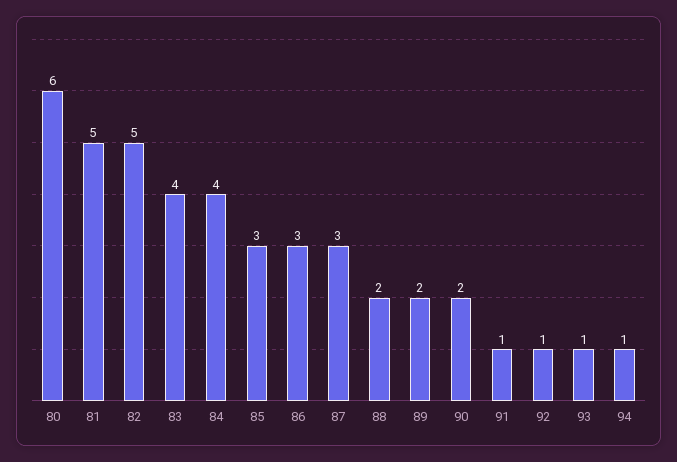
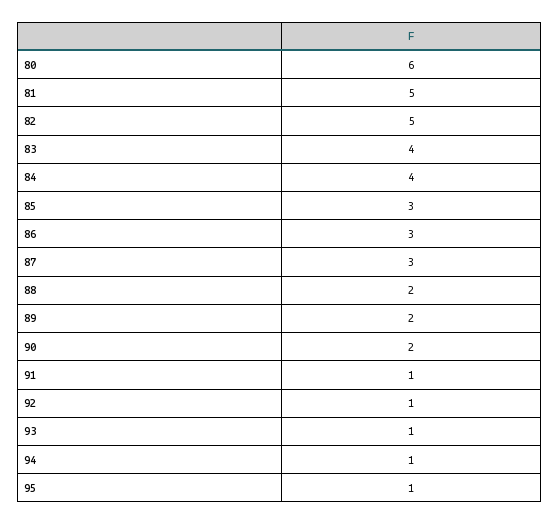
  {
    "80": 6,
    "81": 5,
    "82": 5,
    "83": 4,
    "84": 4,
    "85": 3,
    "86": 3,
    "87": 3,
    "88": 2,
    "89": 2,
    "90": 2,
    "91": 1,
    "92": 1,
    "93": 1,
-   "94": 1
+   "94": 1,
+   "95": 1
  }

